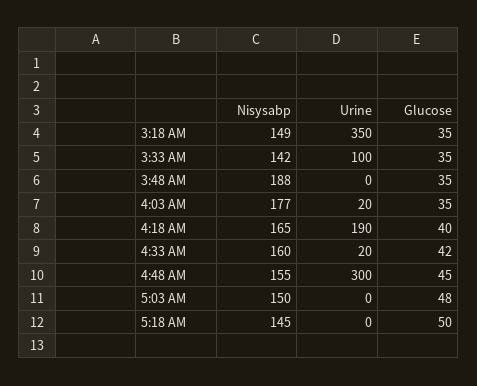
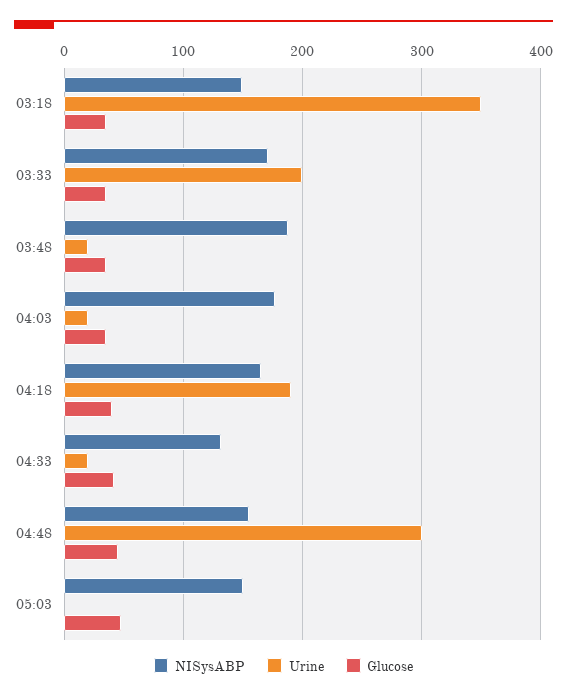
  {
    "Nisysabp": {
      "3:18 AM": 149,
-     "3:33 AM": 142,
+     "3:33 AM": 170,
      "3:48 AM": 188,
      "4:03 AM": 177,
      "4:18 AM": 165,
-     "4:33 AM": 160,
+     "4:33 AM": 130,
      "4:48 AM": 155,
-     "5:03 AM": 150,
+     "5:03 AM": 150
-     "5:18 AM": 145
    },
    "Urine": {
      "3:18 AM": 350,
-     "3:33 AM": 100,
+     "3:33 AM": 200,
-     "3:48 AM": 0,
+     "3:48 AM": 20,
      "4:03 AM": 20,
      "4:18 AM": 190,
      "4:33 AM": 20,
      "4:48 AM": 300,
-     "5:03 AM": 0,
+     "5:03 AM": 0
-     "5:18 AM": 0
    },
    "Glucose": {
      "3:18 AM": 35,
      "3:33 AM": 35,
      "3:48 AM": 35,
      "4:03 AM": 35,
      "4:18 AM": 40,
      "4:33 AM": 42,
      "4:48 AM": 45,
-     "5:03 AM": 48,
+     "5:03 AM": 48
-     "5:18 AM": 50
    }
  }

